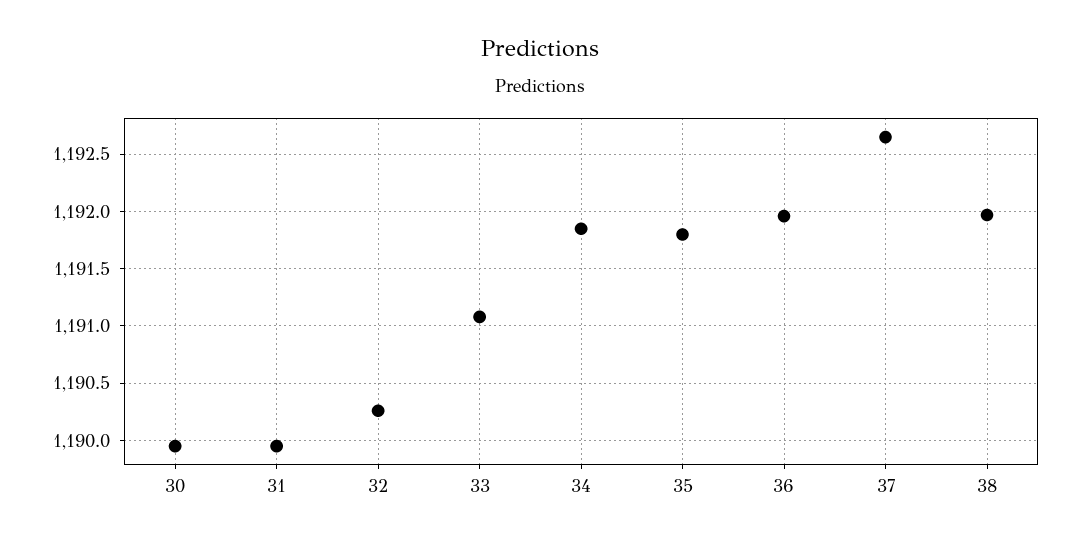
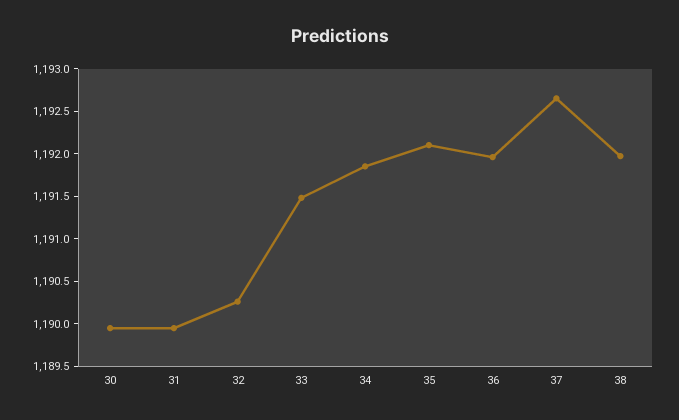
  {
    "30": 1190,
    "31": 1190,
    "32": 1190.3,
-   "33": 1191.1,
+   "33": 1191.5,
    "34": 1191.9,
-   "35": 1191.8,
+   "35": 1192.1,
    "36": 1192,
    "37": 1192.7,
    "38": 1192
  }

